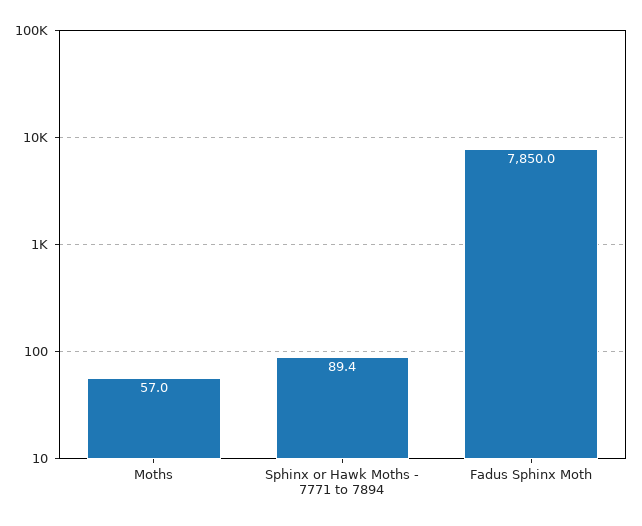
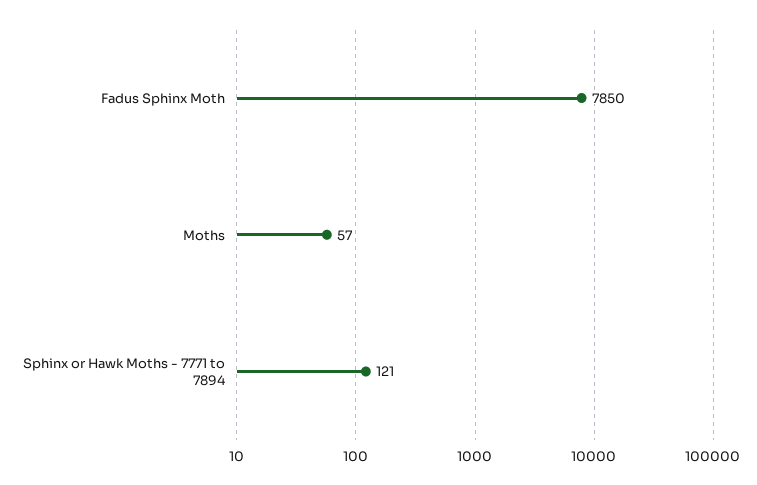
  {
    "Moths": 57,
-   "Sphinx or Hawk Moths - 7771 to 7894": 89.4,
+   "Sphinx or Hawk Moths - 7771 to 7894": 121,
    "Fadus Sphinx Moth": 7850
  }

